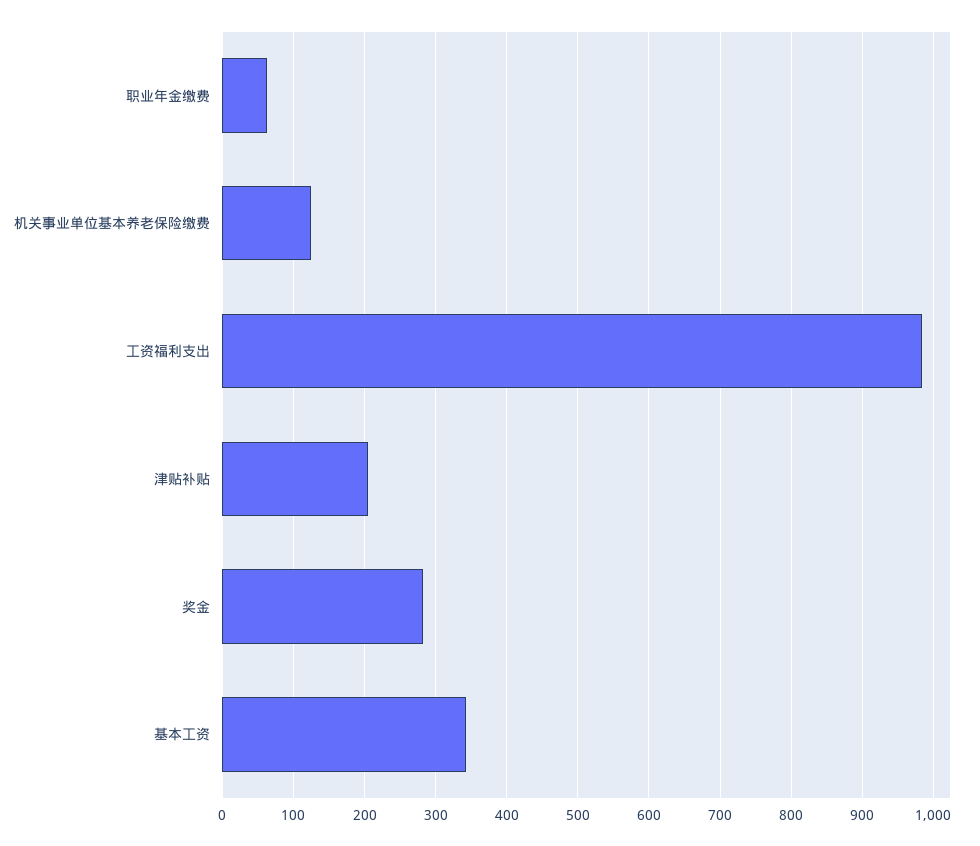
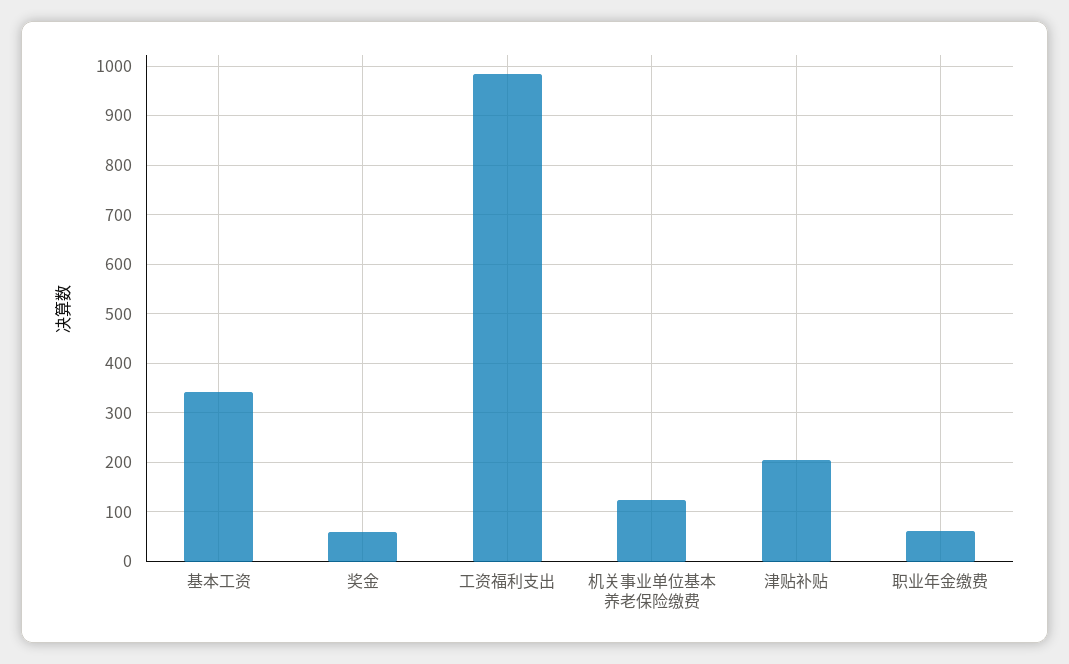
  {
    "职业年金缴费": 60,
    "机关事业单位基本养老保险缴费": 120,
    "工资福利支出": 980,
    "津贴补贴": 210,
-   "奖金": 280,
+   "奖金": 60,
    "基本工资": 340
  }

